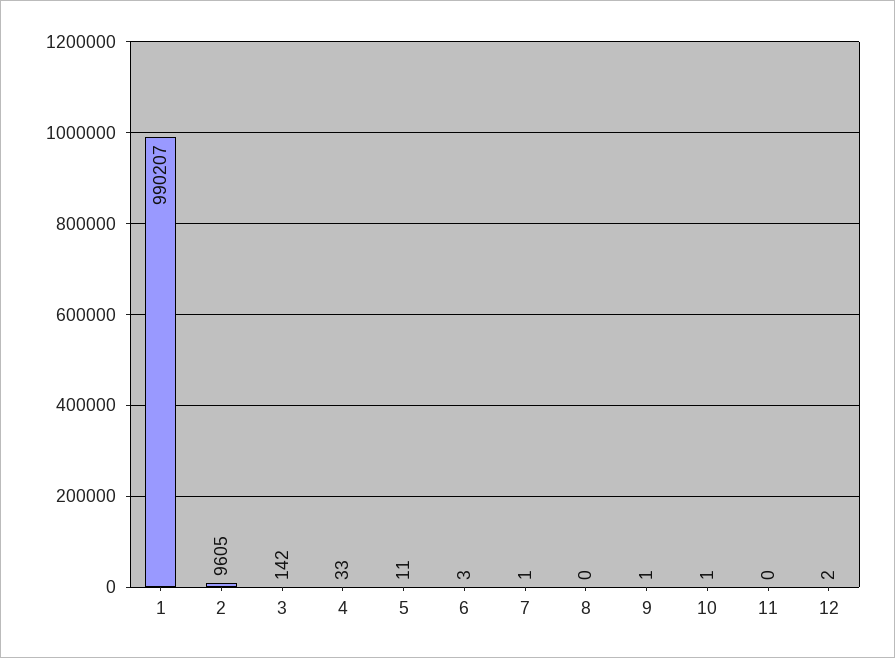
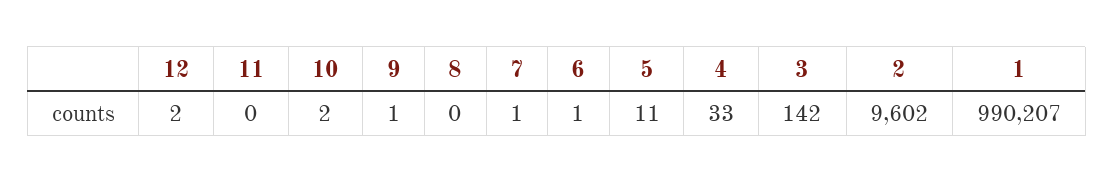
  {
    "1": 990207,
-   "2": 9605,
+   "2": 9602,
    "3": 142,
    "4": 33,
    "5": 11,
-   "6": 3,
+   "6": 1,
    "7": 1,
    "8": 0,
    "9": 1,
-   "10": 1,
+   "10": 2,
    "11": 0,
    "12": 2
  }

